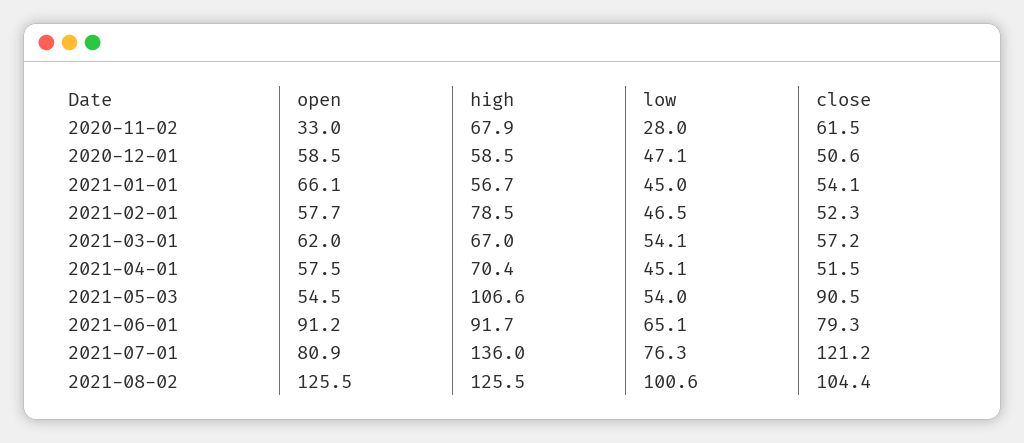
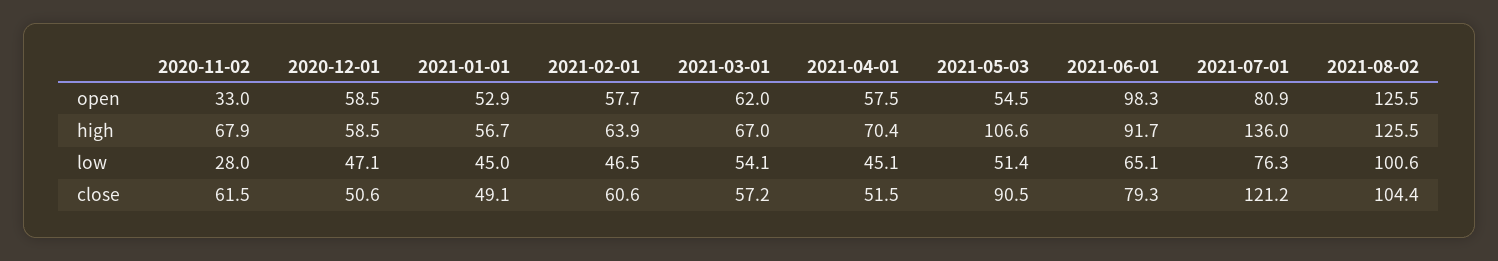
  {
    "open": {
      "2020-11-02": 33,
      "2020-12-01": 58.5,
-     "2021-01-01": 66.1,
+     "2021-01-01": 52.9,
      "2021-02-01": 57.7,
      "2021-03-01": 62,
      "2021-04-01": 57.5,
      "2021-05-03": 54.5,
-     "2021-06-01": 91.2,
+     "2021-06-01": 98.3,
      "2021-07-01": 80.9,
      "2021-08-02": 125.5
    },
    "high": {
      "2020-11-02": 67.9,
      "2020-12-01": 58.5,
      "2021-01-01": 56.7,
-     "2021-02-01": 78.5,
+     "2021-02-01": 63.9,
      "2021-03-01": 67,
      "2021-04-01": 70.4,
      "2021-05-03": 106.6,
      "2021-06-01": 91.7,
      "2021-07-01": 136,
      "2021-08-02": 125.5
    },
    "low": {
      "2020-11-02": 28,
      "2020-12-01": 47.1,
      "2021-01-01": 45,
      "2021-02-01": 46.5,
      "2021-03-01": 54.1,
      "2021-04-01": 45.1,
-     "2021-05-03": 54,
+     "2021-05-03": 51.4,
      "2021-06-01": 65.1,
      "2021-07-01": 76.3,
      "2021-08-02": 100.6
    },
    "close": {
      "2020-11-02": 61.5,
      "2020-12-01": 50.6,
-     "2021-01-01": 54.1,
+     "2021-01-01": 49.1,
-     "2021-02-01": 52.3,
+     "2021-02-01": 60.6,
      "2021-03-01": 57.2,
      "2021-04-01": 51.5,
      "2021-05-03": 90.5,
      "2021-06-01": 79.3,
      "2021-07-01": 121.2,
      "2021-08-02": 104.4
    }
  }

